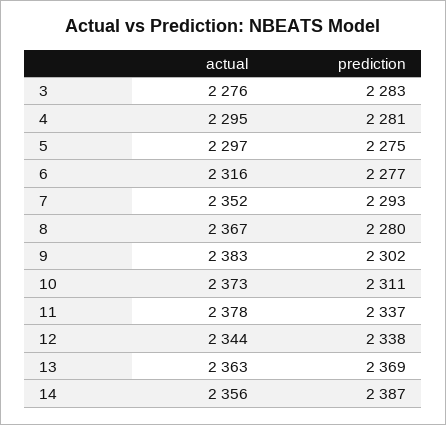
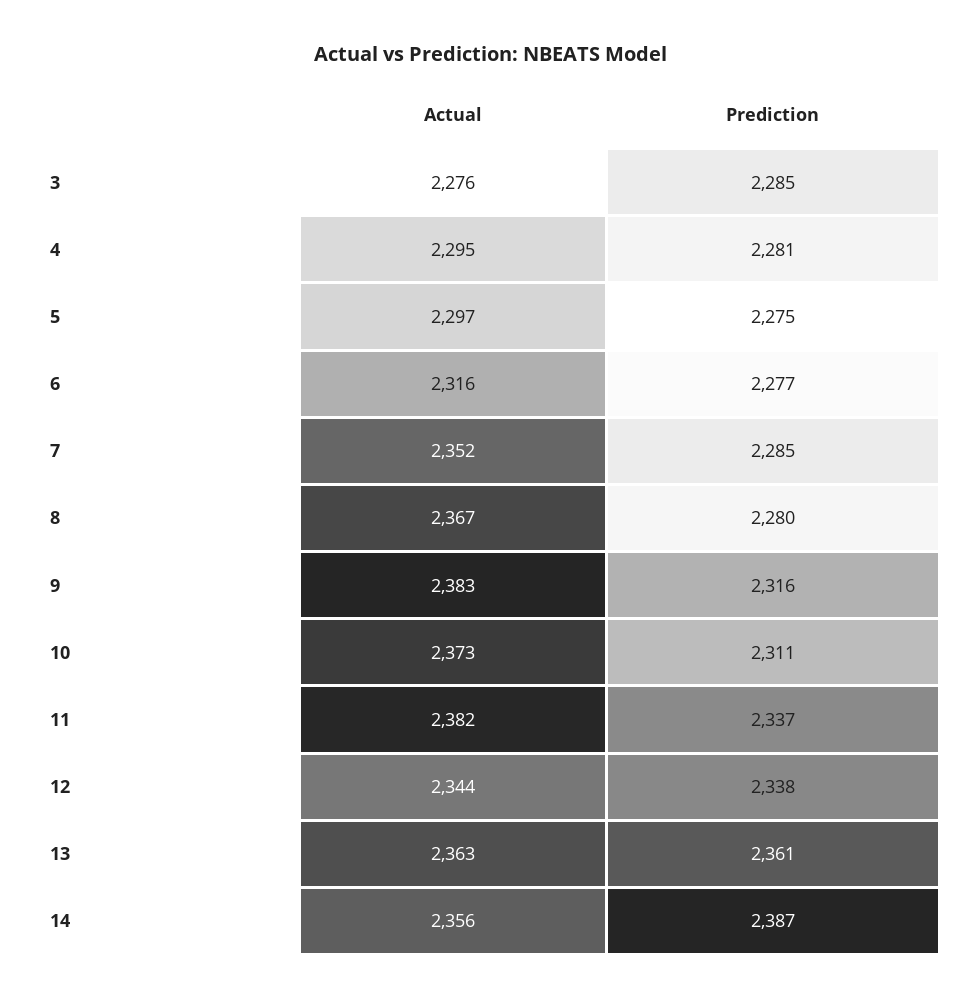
  {
    "actual": {
      "3": 2276,
      "4": 2295,
      "5": 2297,
      "6": 2316,
      "7": 2352,
      "8": 2367,
      "9": 2383,
      "10": 2373,
-     "11": 2378,
+     "11": 2382,
      "12": 2344,
      "13": 2363,
      "14": 2356
    },
    "prediction": {
-     "3": 2283,
+     "3": 2285,
      "4": 2281,
      "5": 2275,
      "6": 2277,
-     "7": 2293,
+     "7": 2285,
      "8": 2280,
-     "9": 2302,
+     "9": 2316,
      "10": 2311,
      "11": 2337,
      "12": 2338,
-     "13": 2369,
+     "13": 2361,
      "14": 2387
    }
  }

